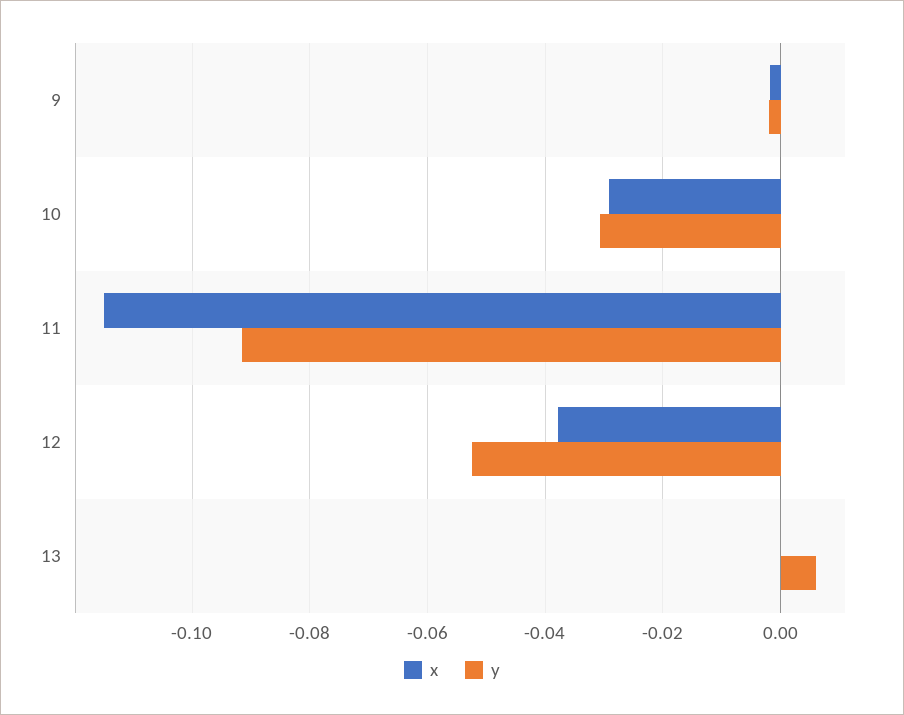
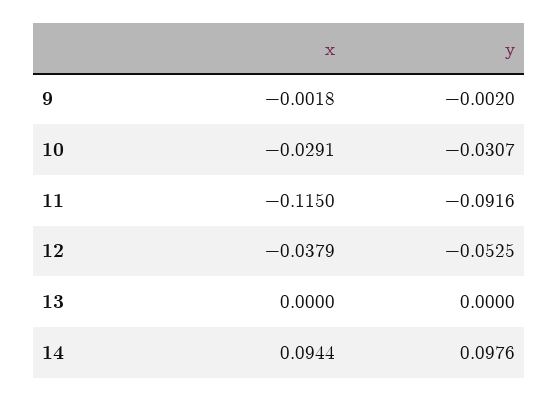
  {
    "x": {
      "9": -0.0018,
      "10": -0.0291,
      "11": -0.115,
      "12": -0.0379,
-     "13": 0
+     "13": 0,
+     "14": 0.0944
    },
    "y": {
      "9": -0.002,
      "10": -0.0307,
      "11": -0.0916,
      "12": -0.0525,
-     "13": 0.006
+     "13": 0,
+     "14": 0.0976
    }
  }

